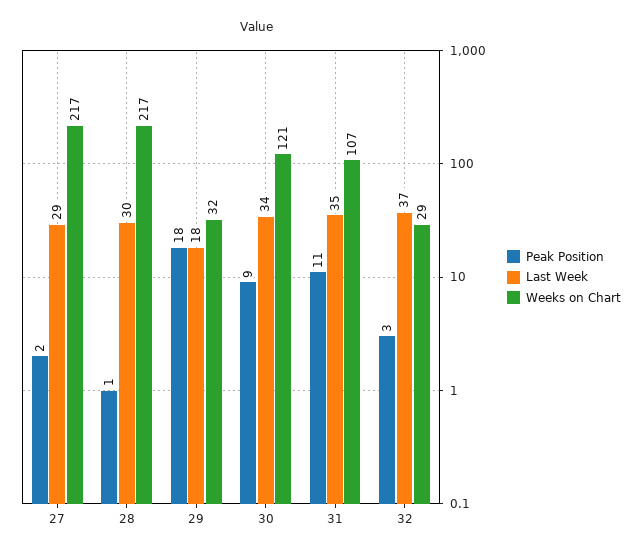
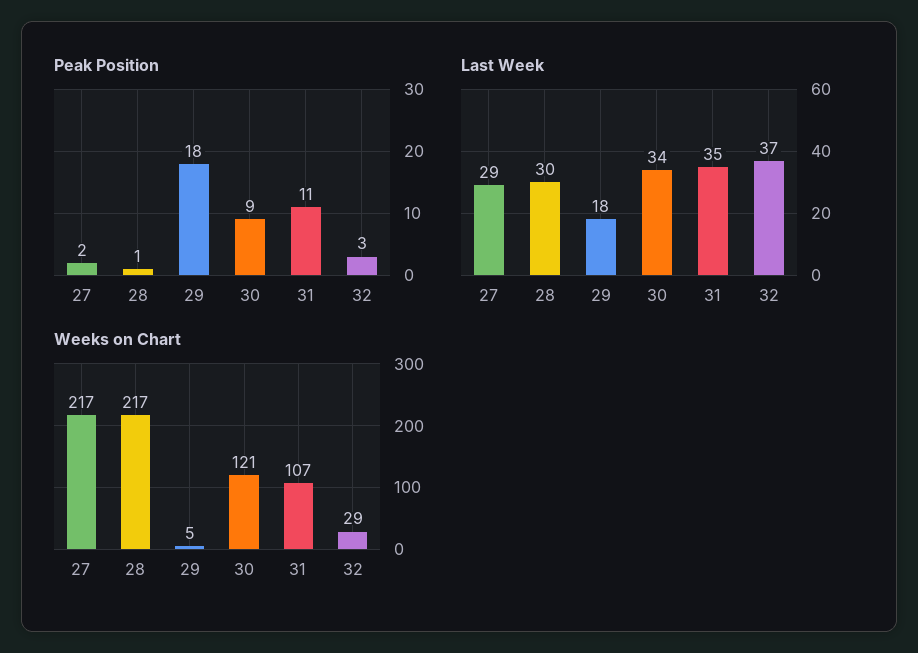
  {
    "Peak Position": {
      "27": 2,
      "28": 1,
      "29": 18,
      "30": 9,
      "31": 11,
      "32": 3
    },
    "Last Week": {
      "27": 29,
      "28": 30,
      "29": 18,
      "30": 34,
      "31": 35,
      "32": 37
    },
    "Weeks on Chart": {
      "27": 217,
      "28": 217,
-     "29": 32,
+     "29": 5,
      "30": 121,
      "31": 107,
      "32": 29
    }
  }

